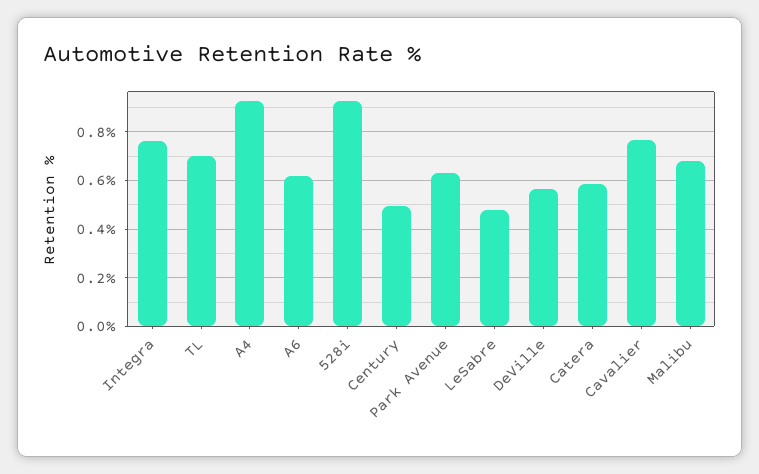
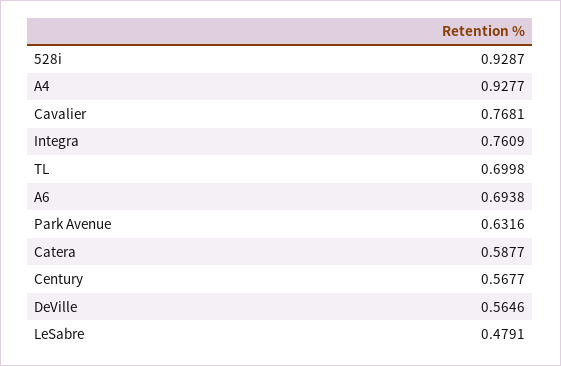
  {
    "Integra": 0.7609,
    "TL": 0.6998,
    "A4": 0.9277,
-   "A6": 0.625,
+   "A6": 0.6938,
    "528i": 0.9287,
-   "Century": 0.5,
+   "Century": 0.5677,
    "Park Avenue": 0.6316,
    "LeSabre": 0.4791,
    "DeVille": 0.5646,
    "Catera": 0.5877,
-   "Cavalier": 0.7681,
+   "Cavalier": 0.7681
-   "Malibu": 0.675
  }

